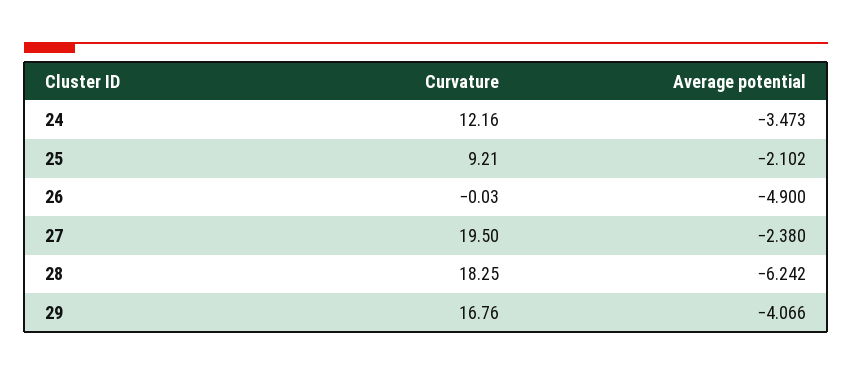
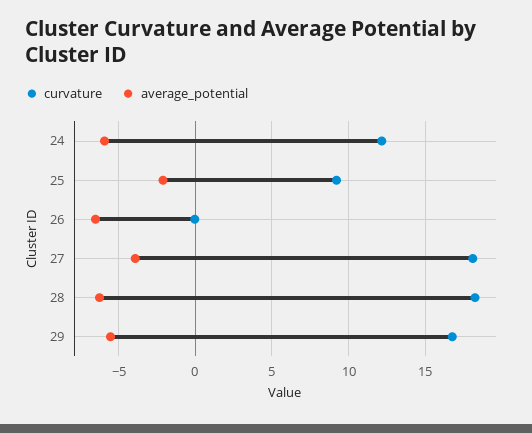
  {
    "Curvature": {
      "24": 12.16,
      "25": 9.21,
      "26": -0.03,
-     "27": 19.5,
+     "27": 18,
      "28": 18.25,
      "29": 16.76
    },
    "Average potential": {
-     "24": -3.473,
+     "24": -6,
      "25": -2.102,
-     "26": -4.9,
+     "26": -6.5,
-     "27": -2.38,
+     "27": -4,
      "28": -6.242,
-     "29": -4.066
+     "29": -5.5
    }
  }

